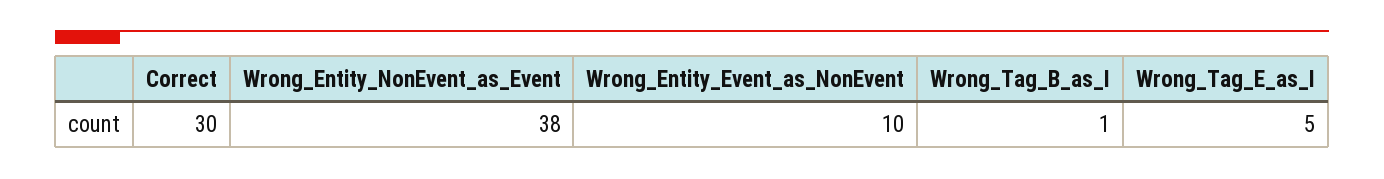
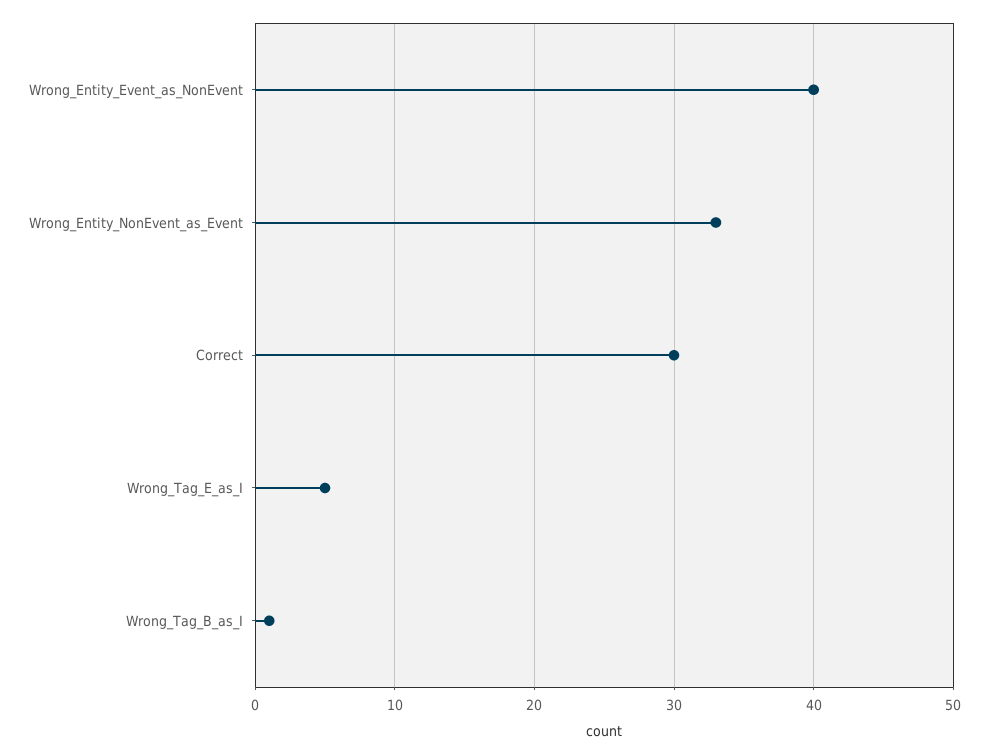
  {
    "Correct": 30,
-   "Wrong_Entity_NonEvent_as_Event": 38,
+   "Wrong_Entity_NonEvent_as_Event": 33,
-   "Wrong_Entity_Event_as_NonEvent": 10,
+   "Wrong_Entity_Event_as_NonEvent": 40,
    "Wrong_Tag_B_as_I": 1,
    "Wrong_Tag_E_as_I": 5
  }

